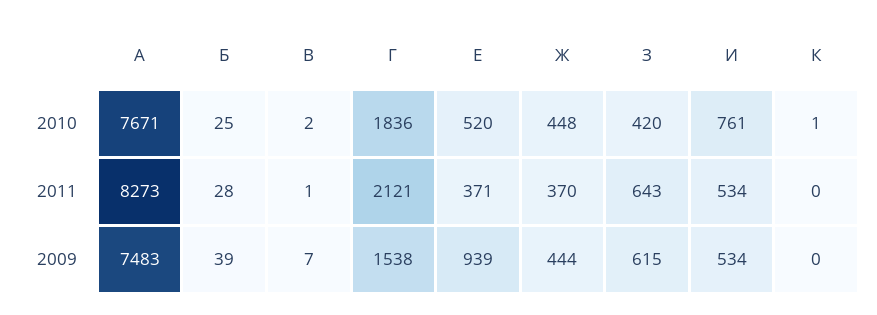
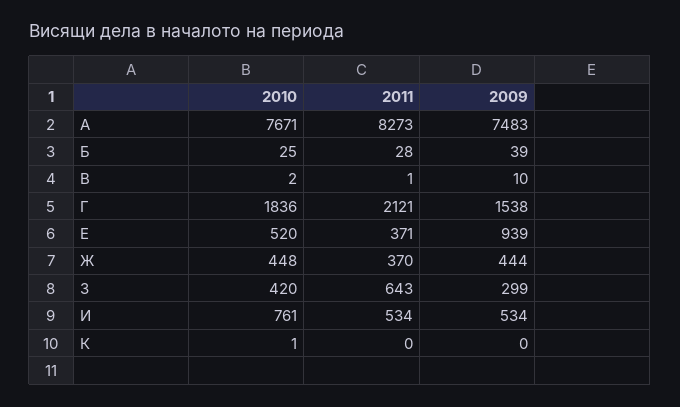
  {
    "А": {
      "2010": 7671,
      "2011": 8273,
      "2009": 7483
    },
    "Б": {
      "2010": 25,
      "2011": 28,
      "2009": 39
    },
    "В": {
      "2010": 2,
      "2011": 1,
-     "2009": 7
+     "2009": 10
    },
    "Г": {
      "2010": 1836,
      "2011": 2121,
      "2009": 1538
    },
    "Е": {
      "2010": 520,
      "2011": 371,
      "2009": 939
    },
    "Ж": {
      "2010": 448,
      "2011": 370,
      "2009": 444
    },
    "З": {
      "2010": 420,
      "2011": 643,
-     "2009": 615
+     "2009": 299
    },
    "И": {
      "2010": 761,
      "2011": 534,
      "2009": 534
    },
    "К": {
      "2010": 1,
      "2011": 0,
      "2009": 0
    }
  }

